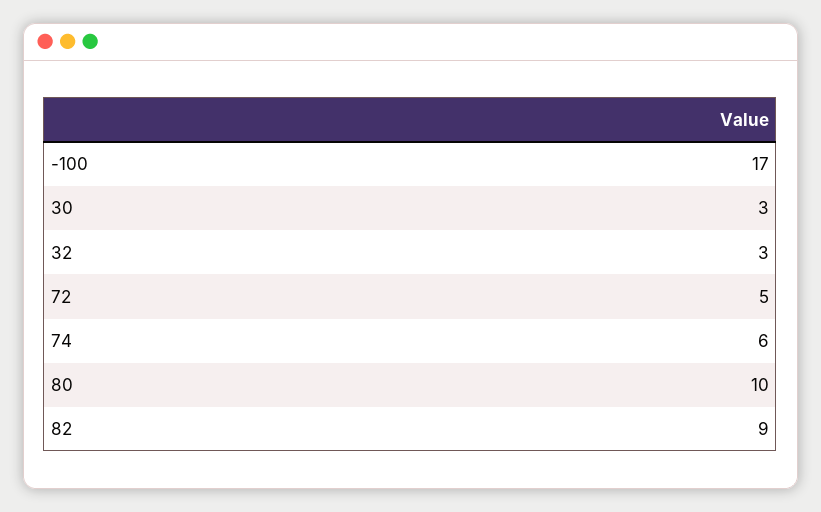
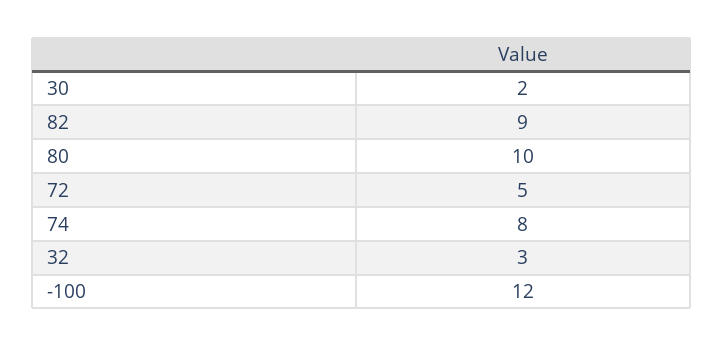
  {
-   "-100": 17,
+   "-100": 12,
-   "30": 3,
+   "30": 2,
    "32": 3,
    "72": 5,
-   "74": 6,
+   "74": 8,
    "80": 10,
    "82": 9
  }

